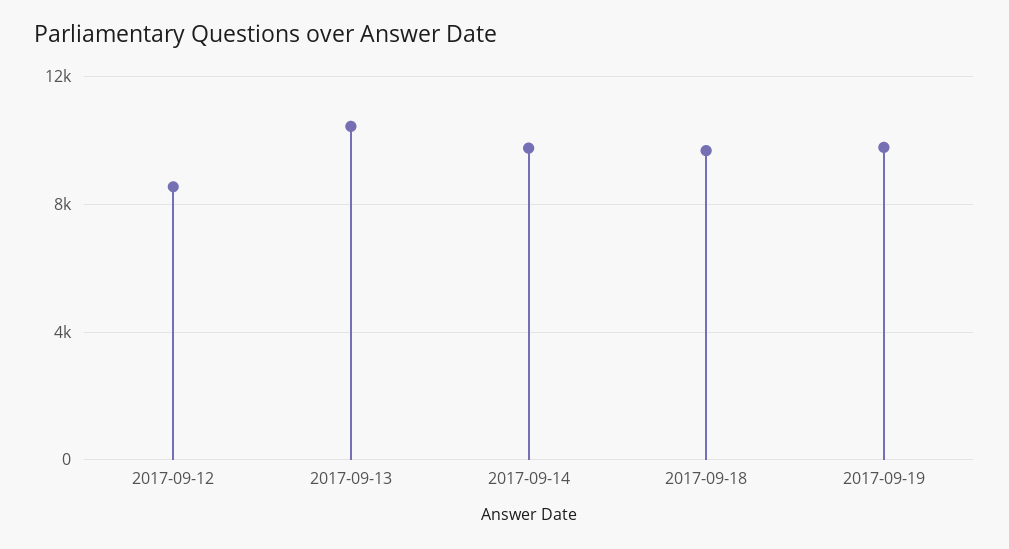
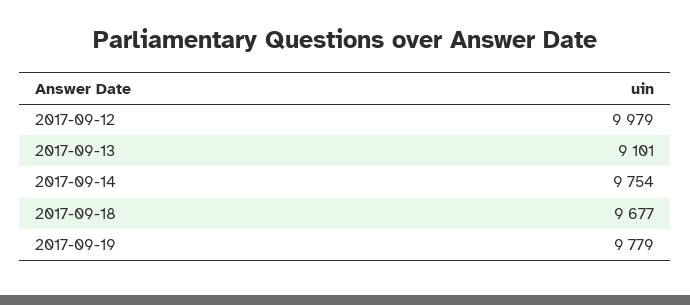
  {
-   "2017-09-12": 8500,
+   "2017-09-12": 9979,
-   "2017-09-13": 10500,
+   "2017-09-13": 9101,
    "2017-09-14": 9754,
    "2017-09-18": 9677,
    "2017-09-19": 9779
  }

